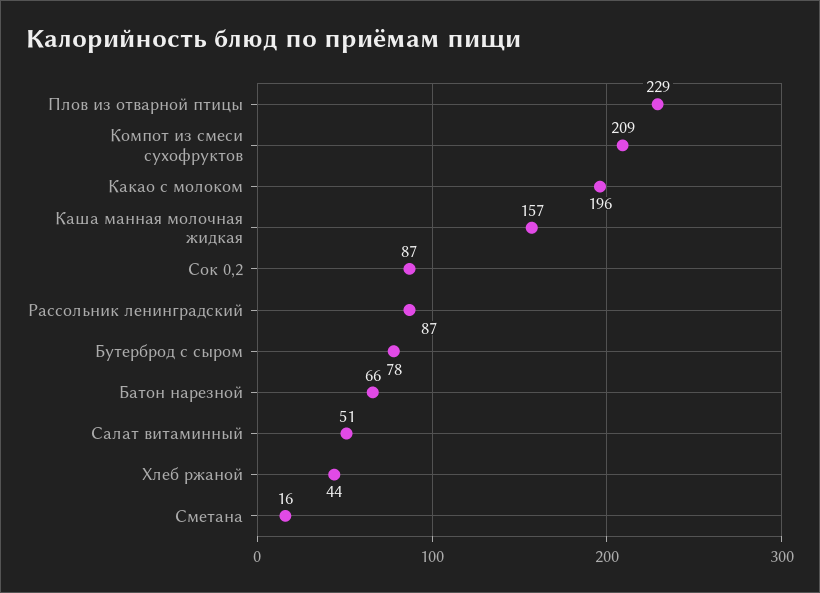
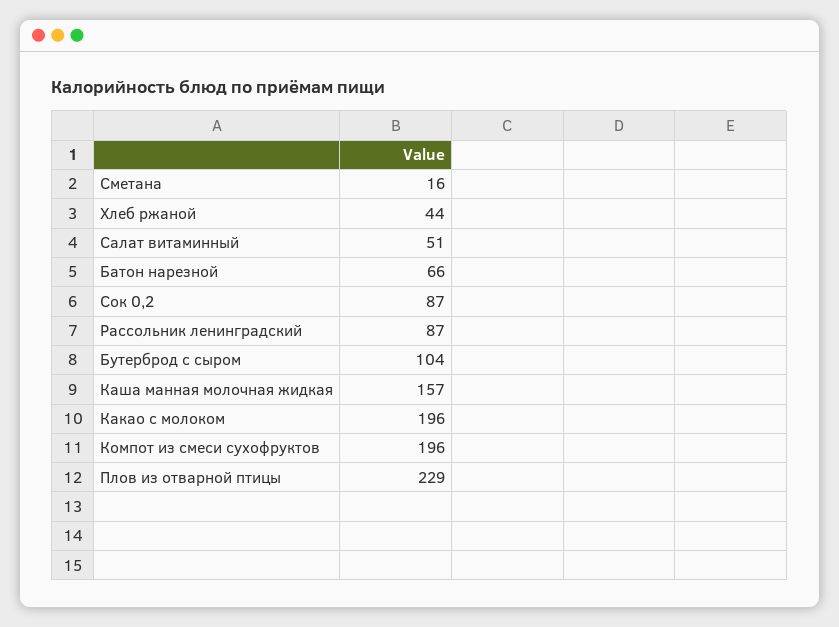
  {
    "Плов из отварной птицы": 229,
-   "Компот из смеси сухофруктов": 209,
+   "Компот из смеси сухофруктов": 196,
    "Какао с молоком": 196,
    "Каша манная молочная жидкая": 157,
    "Сок 0,2": 87,
    "Рассольник ленинградский": 87,
-   "Бутерброд с сыром": 78,
+   "Бутерброд с сыром": 104,
    "Батон нарезной": 66,
    "Салат витаминный": 51,
    "Хлеб ржаной": 44,
    "Сметана": 16
  }

